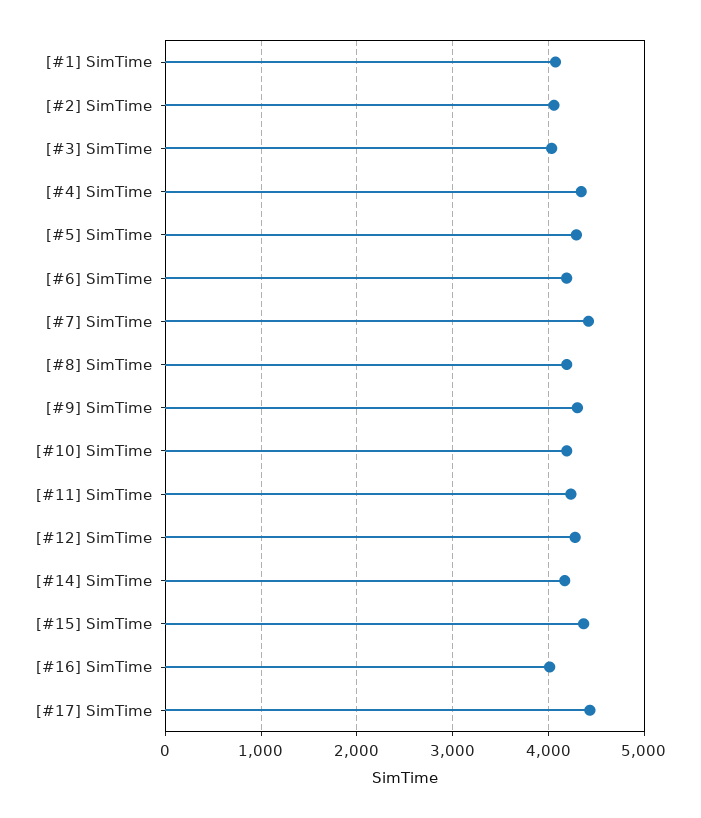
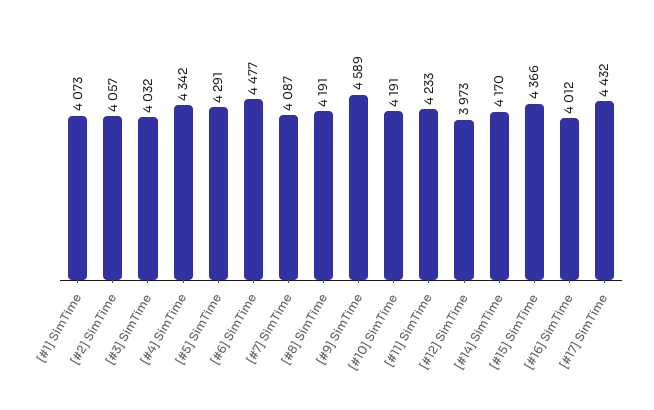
  {
    "[#1] SimTime": 4073,
    "[#2] SimTime": 4057,
    "[#3] SimTime": 4032,
    "[#4] SimTime": 4342,
    "[#5] SimTime": 4291,
-   "[#6] SimTime": 4200,
+   "[#6] SimTime": 4477,
-   "[#7] SimTime": 4400,
+   "[#7] SimTime": 4087,
    "[#8] SimTime": 4191,
-   "[#9] SimTime": 4300,
+   "[#9] SimTime": 4589,
    "[#10] SimTime": 4191,
    "[#11] SimTime": 4233,
-   "[#12] SimTime": 4300,
+   "[#12] SimTime": 3973,
    "[#14] SimTime": 4170,
    "[#15] SimTime": 4366,
    "[#16] SimTime": 4012,
    "[#17] SimTime": 4432
  }

